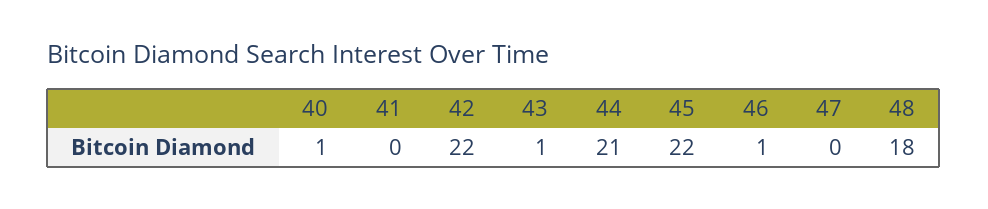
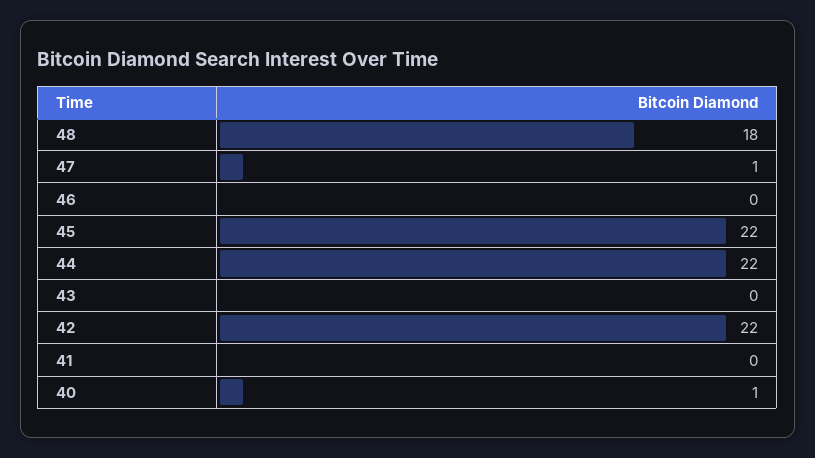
  {
    "40": 1,
    "41": 0,
    "42": 22,
-   "43": 1,
+   "43": 0,
-   "44": 21,
+   "44": 22,
    "45": 22,
-   "46": 1,
+   "46": 0,
-   "47": 0,
+   "47": 1,
    "48": 18
  }

